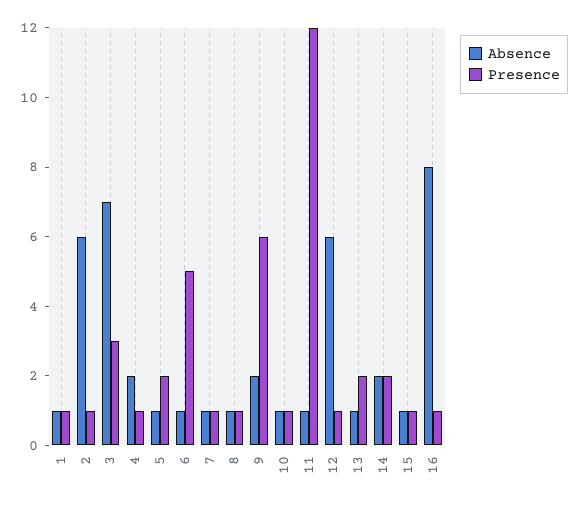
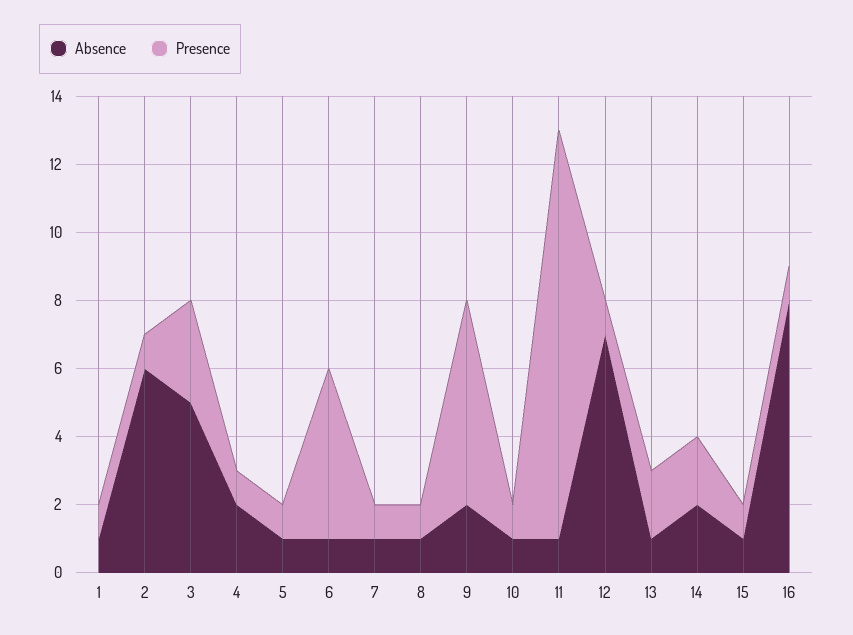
  {
    "Absence": {
      "1": 1,
      "2": 6,
-     "3": 7,
+     "3": 5,
      "4": 2,
      "5": 1,
      "6": 1,
      "7": 1,
      "8": 1,
      "9": 2,
      "10": 1,
      "11": 1,
-     "12": 6,
+     "12": 7,
      "13": 1,
      "14": 2,
      "15": 1,
      "16": 8
    },
    "Presence": {
      "1": 1,
      "2": 1,
      "3": 3,
      "4": 1,
-     "5": 2,
+     "5": 1,
      "6": 5,
      "7": 1,
      "8": 1,
      "9": 6,
      "10": 1,
      "11": 12,
      "12": 1,
      "13": 2,
      "14": 2,
      "15": 1,
      "16": 1
    }
  }

